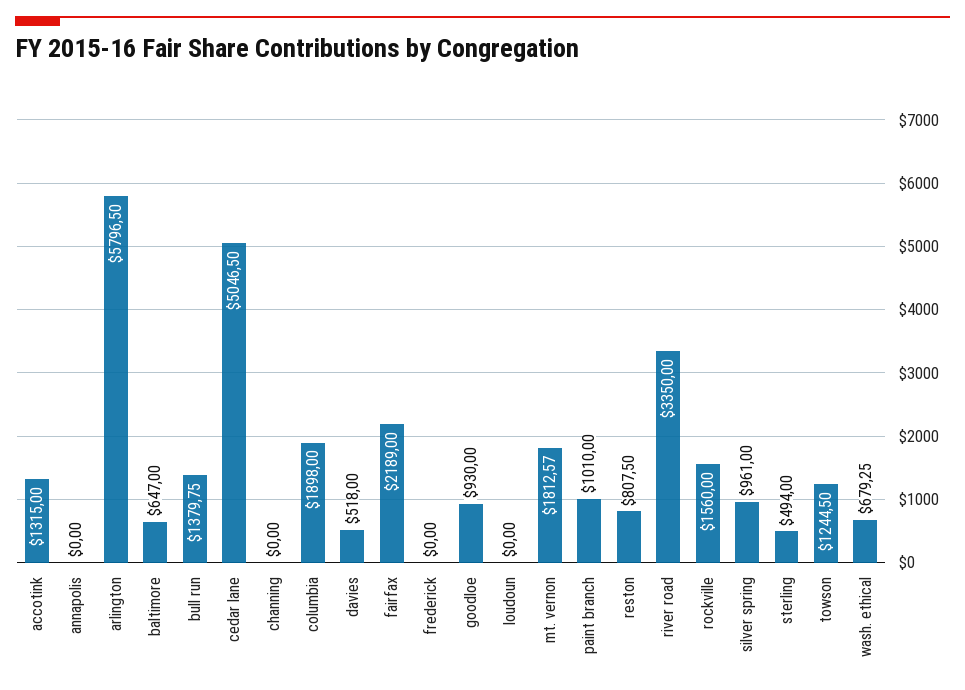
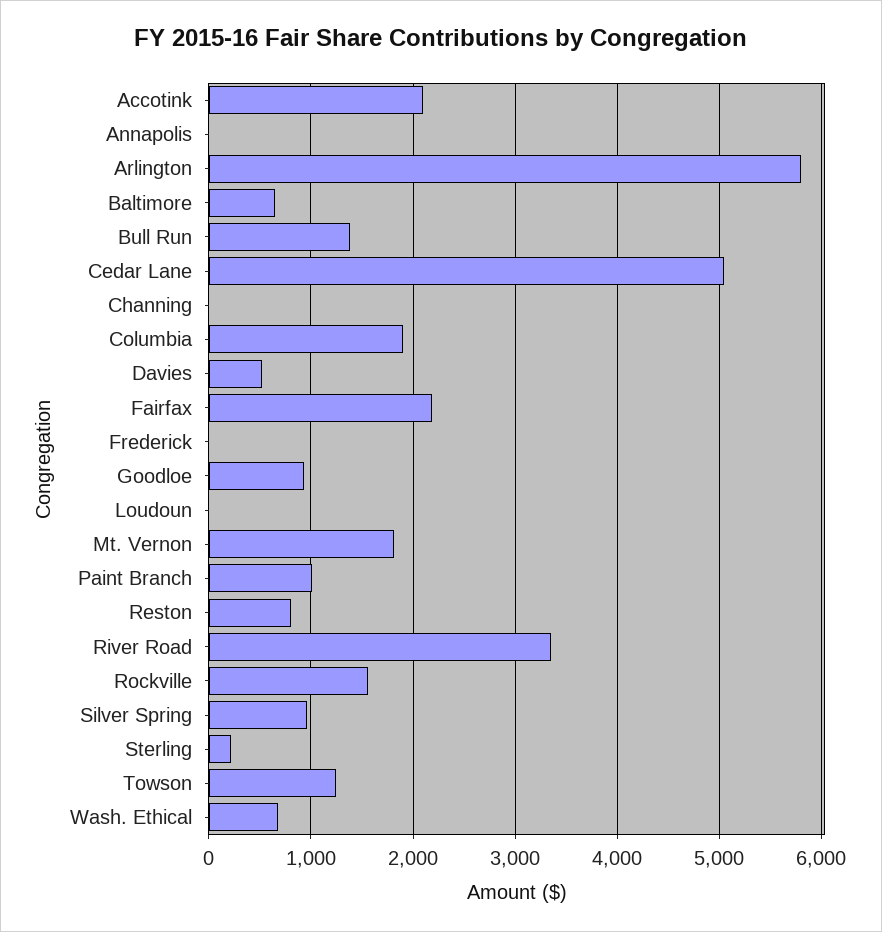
  {
-   "accotink": 1315,
+   "accotink": 2100,
    "annapolis": 0,
    "arlington": 5796.5,
    "baltimore": 647,
    "bull run": 1379.75,
    "cedar lane": 5046.5,
    "channing": 0,
    "columbia": 1898,
    "davies": 518,
    "fairfax": 2189,
    "frederick": 0,
    "goodloe": 930,
    "loudoun": 0,
    "mt. vernon": 1812.57,
    "paint branch": 1010,
    "reston": 807.5,
    "river road": 3350,
    "rockville": 1560,
    "silver spring": 961,
-   "sterling": 494,
+   "sterling": 200,
    "towson": 1244.5,
    "wash. ethical": 679.25
  }

